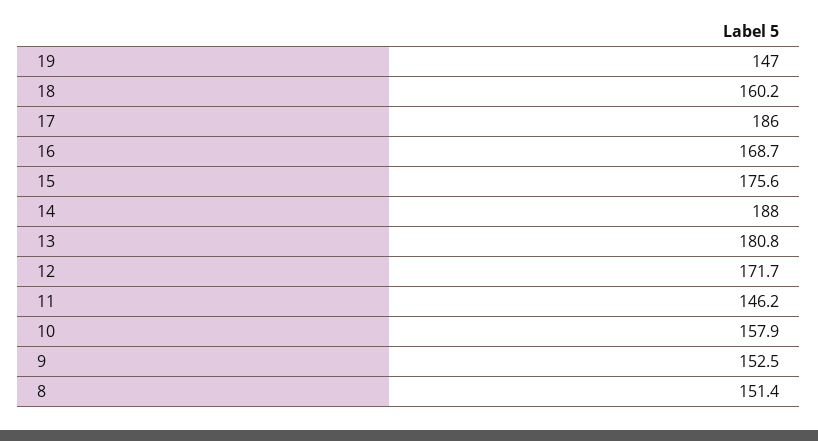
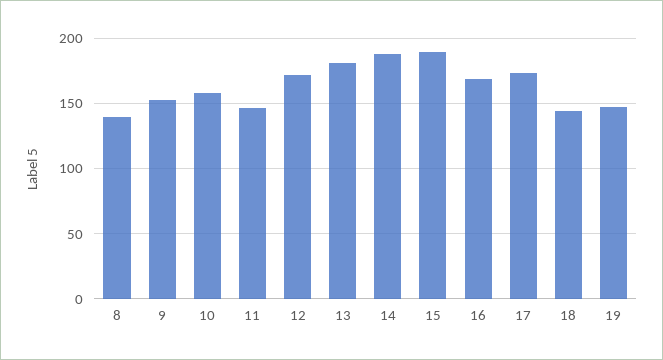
  {
    "19": 147,
-   "18": 160.2,
+   "18": 145,
-   "17": 186,
+   "17": 175,
    "16": 168.7,
-   "15": 175.6,
+   "15": 190,
    "14": 188,
    "13": 180.8,
    "12": 171.7,
    "11": 146.2,
    "10": 157.9,
    "9": 152.5,
-   "8": 151.4
+   "8": 140
  }

